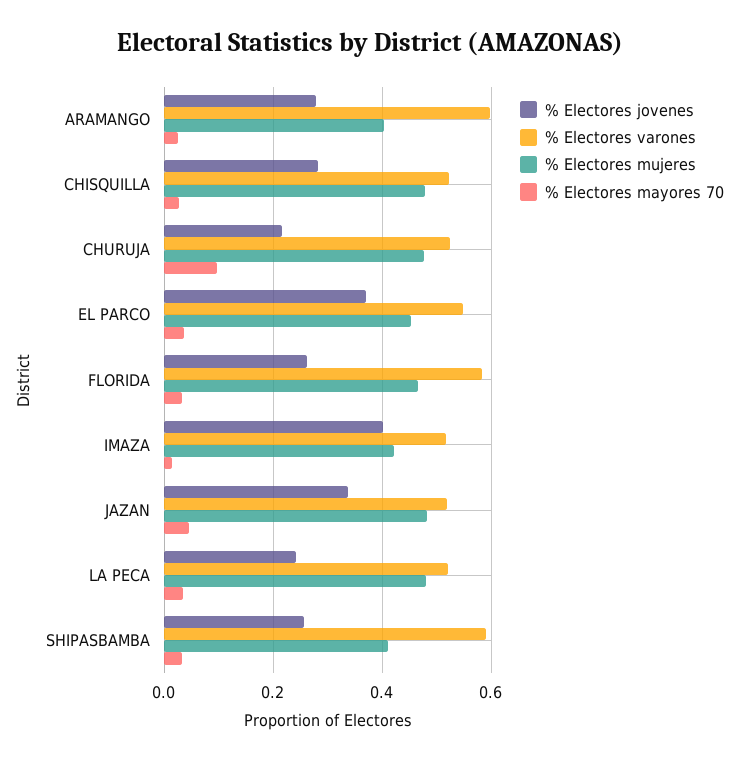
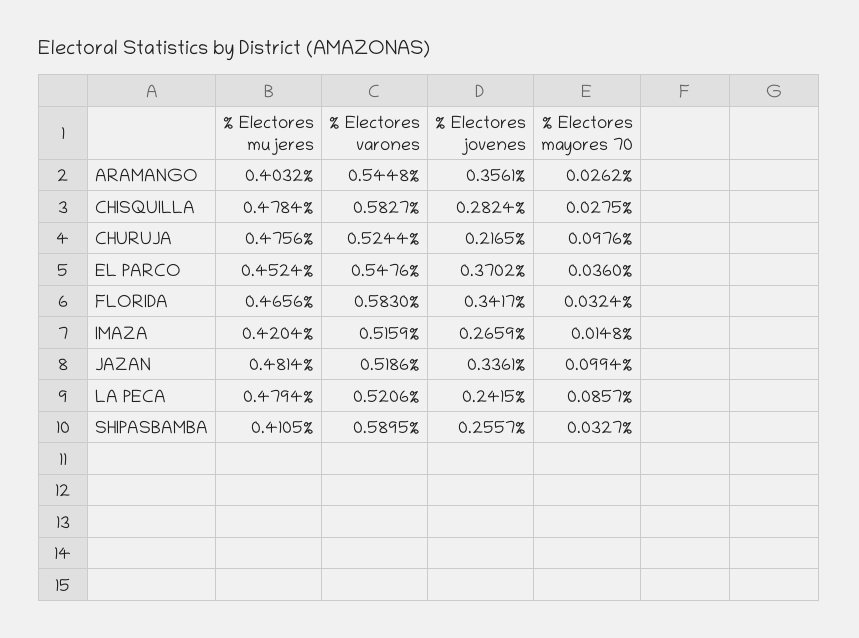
  {
    "% Electores jovenes": {
-     "ARAMANGO": 0.28,
+     "ARAMANGO": 0.3561,
      "CHISQUILLA": 0.2824,
      "CHURUJA": 0.2165,
      "EL PARCO": 0.3702,
-     "FLORIDA": 0.26,
+     "FLORIDA": 0.3417,
-     "IMAZA": 0.4,
+     "IMAZA": 0.2659,
      "JAZAN": 0.3361,
      "LA PECA": 0.2415,
      "SHIPASBAMBA": 0.2557
    },
    "% Electores varones": {
-     "ARAMANGO": 0.6,
+     "ARAMANGO": 0.5448,
-     "CHISQUILLA": 0.52,
+     "CHISQUILLA": 0.5827,
      "CHURUJA": 0.5244,
      "EL PARCO": 0.5476,
      "FLORIDA": 0.583,
      "IMAZA": 0.5159,
      "JAZAN": 0.5186,
      "LA PECA": 0.5206,
      "SHIPASBAMBA": 0.5895
    },
    "% Electores mujeres": {
      "ARAMANGO": 0.4032,
      "CHISQUILLA": 0.4784,
      "CHURUJA": 0.4756,
      "EL PARCO": 0.4524,
      "FLORIDA": 0.4656,
      "IMAZA": 0.4204,
      "JAZAN": 0.4814,
      "LA PECA": 0.4794,
      "SHIPASBAMBA": 0.4105
    },
    "% Electores mayores 70": {
      "ARAMANGO": 0.0262,
      "CHISQUILLA": 0.0275,
      "CHURUJA": 0.0976,
      "EL PARCO": 0.036,
      "FLORIDA": 0.0324,
      "IMAZA": 0.0148,
-     "JAZAN": 0.04,
+     "JAZAN": 0.0994,
-     "LA PECA": 0.04,
+     "LA PECA": 0.0857,
      "SHIPASBAMBA": 0.0327
    }
  }

